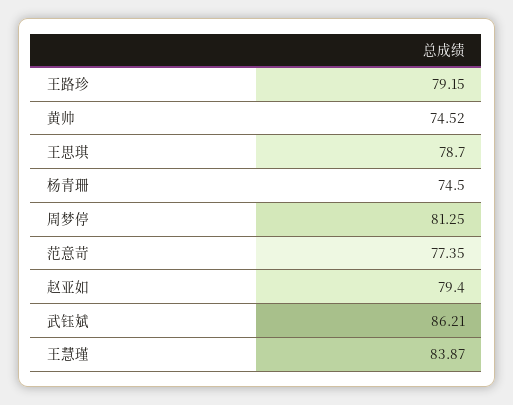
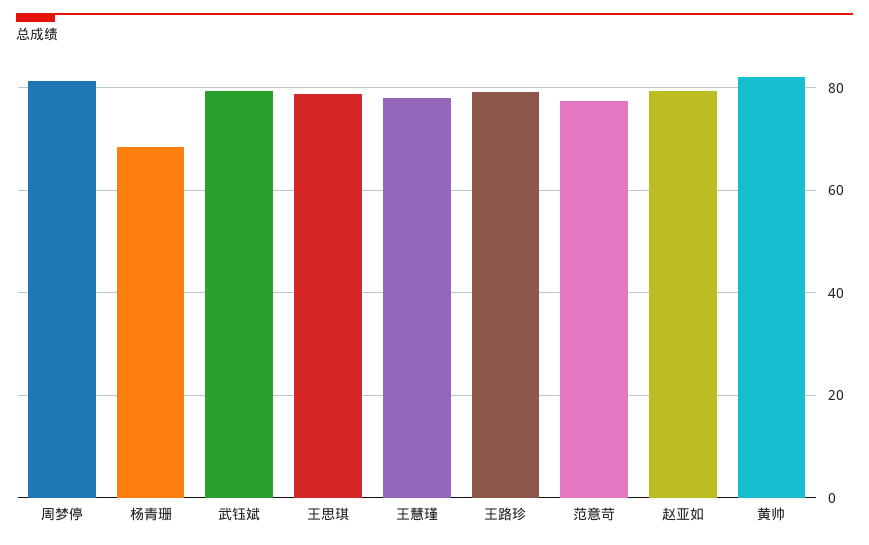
  {
    "王路珍": 79.15,
-   "黄帅": 74.52,
+   "黄帅": 82,
    "王思琪": 78.7,
-   "杨青珊": 74.5,
+   "杨青珊": 68,
    "周梦停": 81.25,
    "范意苛": 77.35,
    "赵亚如": 79.4,
-   "武钰斌": 86.21,
+   "武钰斌": 80,
-   "王慧瑾": 83.87
+   "王慧瑾": 78
  }

